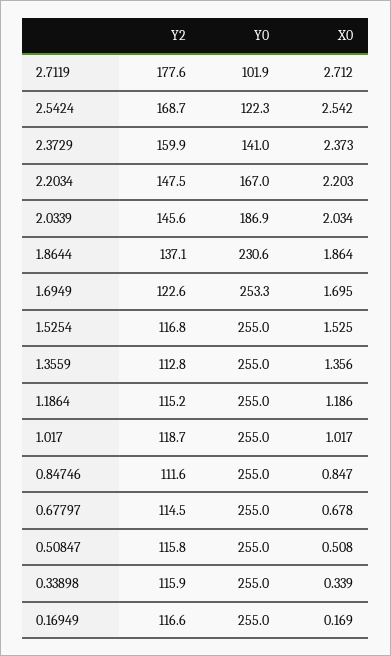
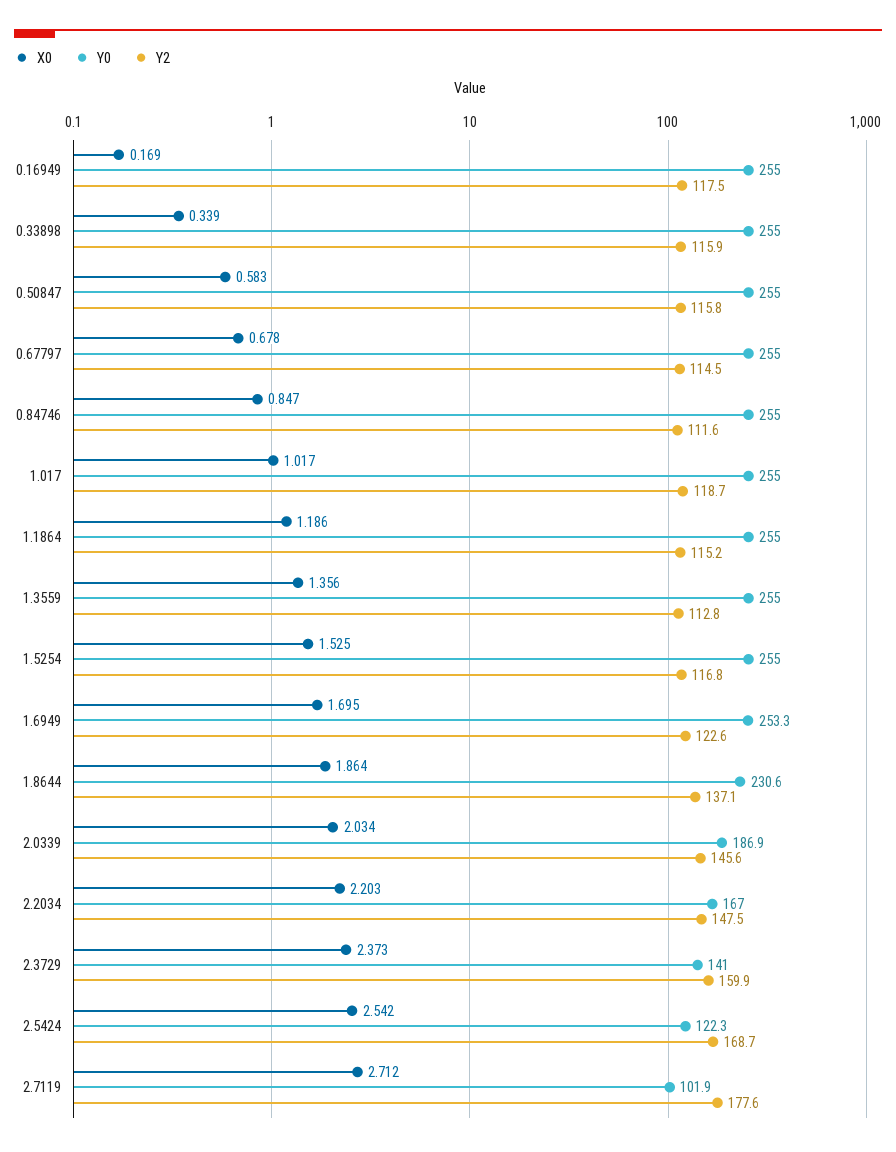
  {
    "Y2": {
      "2.7119": 177.6,
      "2.5424": 168.7,
      "2.3729": 159.9,
      "2.2034": 147.5,
      "2.0339": 145.6,
      "1.8644": 137.1,
      "1.6949": 122.6,
      "1.5254": 116.8,
      "1.3559": 112.8,
      "1.1864": 115.2,
      "1.017": 118.7,
      "0.84746": 111.6,
      "0.67797": 114.5,
      "0.50847": 115.8,
      "0.33898": 115.9,
-     "0.16949": 116.6
+     "0.16949": 117.5
    },
    "Y0": {
      "2.7119": 101.9,
      "2.5424": 122.3,
      "2.3729": 141,
      "2.2034": 167,
      "2.0339": 186.9,
      "1.8644": 230.6,
      "1.6949": 253.3,
      "1.5254": 255,
      "1.3559": 255,
      "1.1864": 255,
      "1.017": 255,
      "0.84746": 255,
      "0.67797": 255,
      "0.50847": 255,
      "0.33898": 255,
      "0.16949": 255
    },
    "X0": {
      "2.7119": 2.712,
      "2.5424": 2.542,
      "2.3729": 2.373,
      "2.2034": 2.203,
      "2.0339": 2.034,
      "1.8644": 1.864,
      "1.6949": 1.695,
      "1.5254": 1.525,
      "1.3559": 1.356,
      "1.1864": 1.186,
      "1.017": 1.017,
      "0.84746": 0.847,
      "0.67797": 0.678,
-     "0.50847": 0.508,
+     "0.50847": 0.583,
      "0.33898": 0.339,
      "0.16949": 0.169
    }
  }

